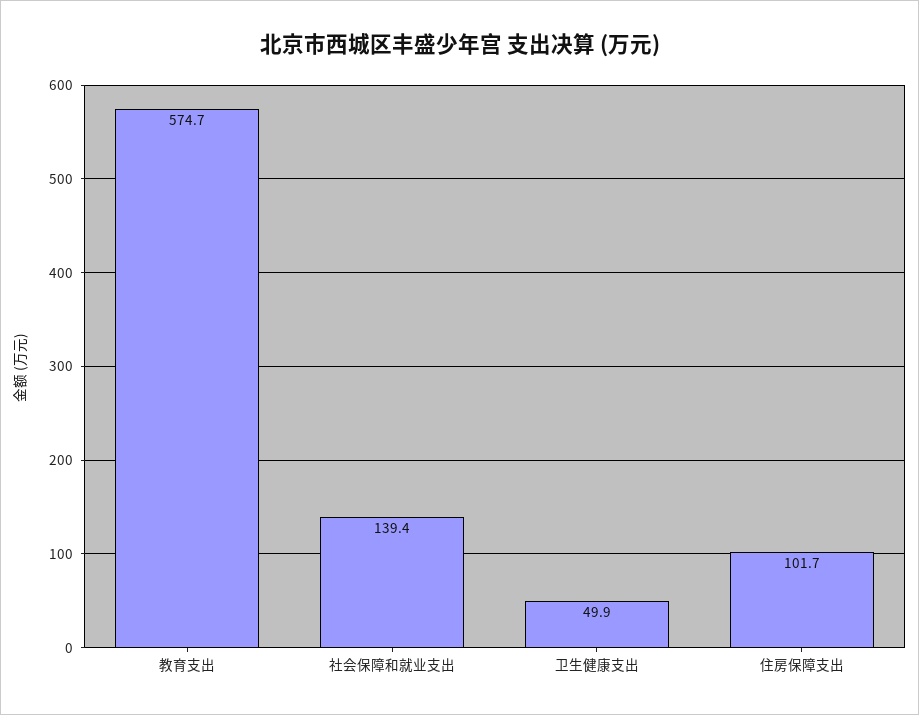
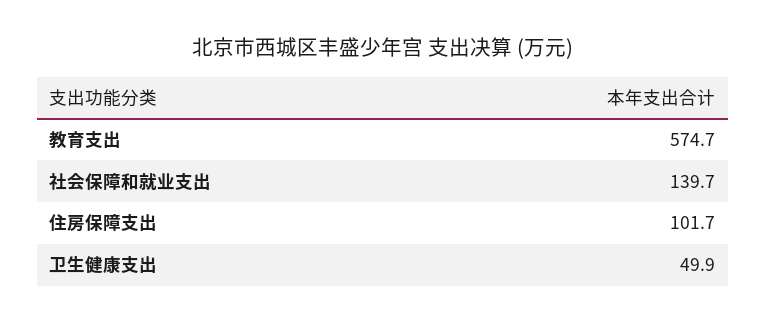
  {
    "教育支出": 574.7,
-   "社会保障和就业支出": 139.4,
+   "社会保障和就业支出": 139.7,
    "卫生健康支出": 49.9,
    "住房保障支出": 101.7
  }

